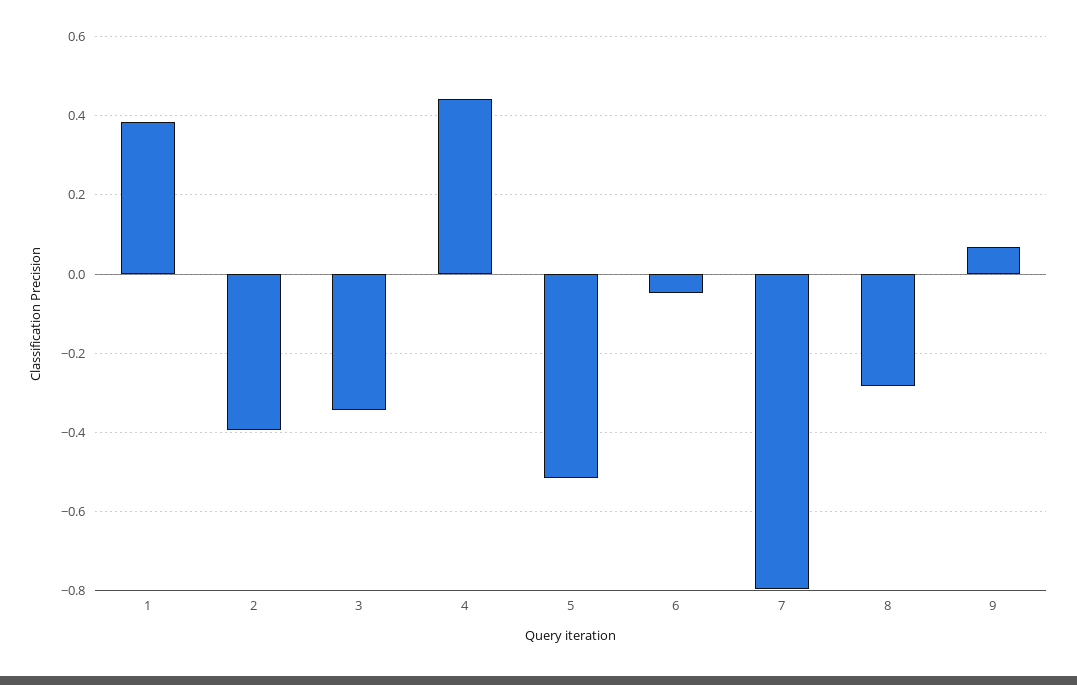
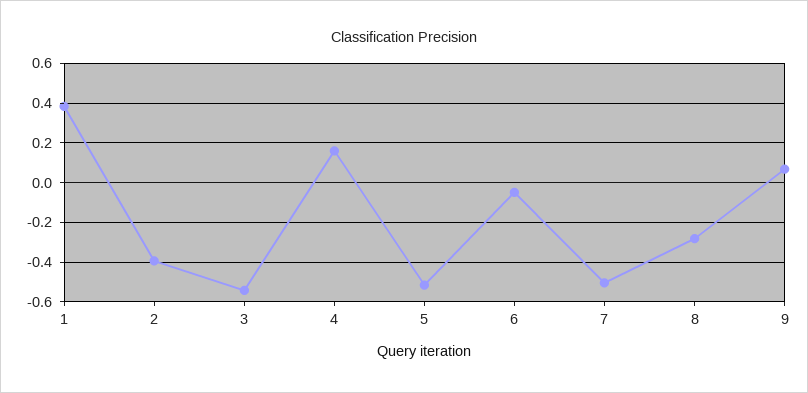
  {
    "1": 0.38,
    "2": -0.4,
-   "3": -0.34,
+   "3": -0.55,
-   "4": 0.44,
+   "4": 0.15,
    "5": -0.52,
    "6": -0.04,
-   "7": -0.8,
+   "7": -0.5,
    "8": -0.28,
    "9": 0.06
  }

